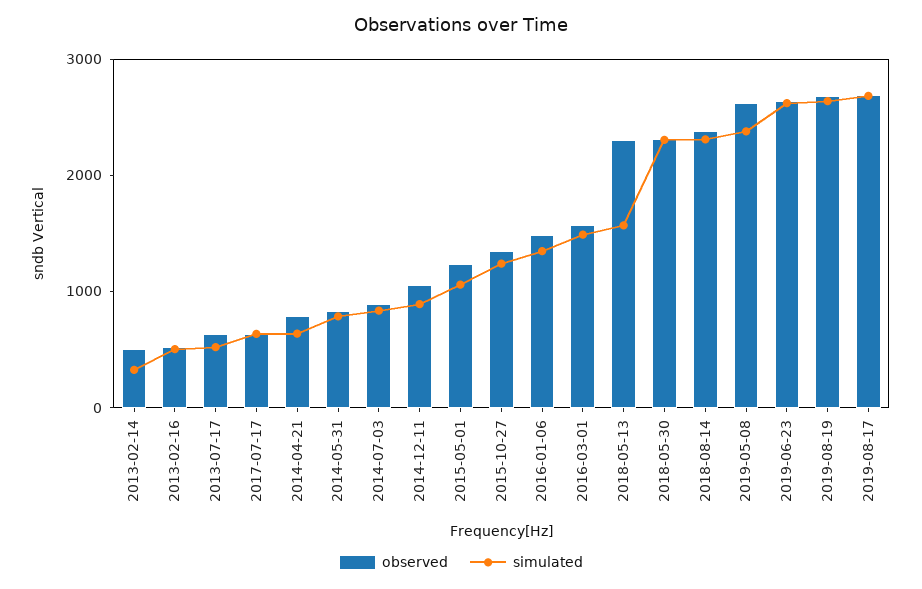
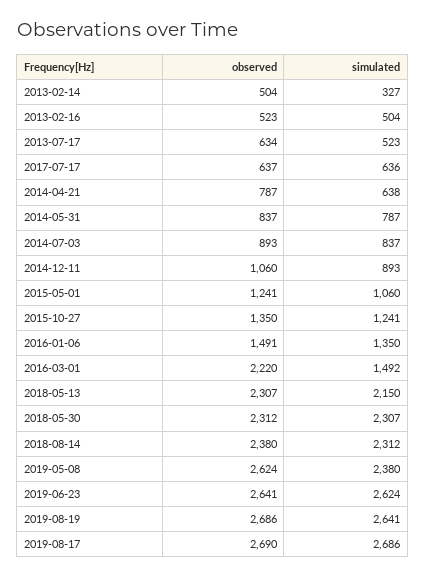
  {
    "observed": {
      "2013-02-14": 504,
      "2013-02-16": 523,
      "2013-07-17": 634,
      "2017-07-17": 637,
      "2014-04-21": 787,
      "2014-05-31": 837,
      "2014-07-03": 893,
      "2014-12-11": 1060,
      "2015-05-01": 1241,
      "2015-10-27": 1350,
      "2016-01-06": 1491,
-     "2016-03-01": 1600,
+     "2016-03-01": 2220,
      "2018-05-13": 2307,
      "2018-05-30": 2312,
      "2018-08-14": 2380,
      "2019-05-08": 2624,
      "2019-06-23": 2641,
      "2019-08-19": 2686,
      "2019-08-17": 2690
    },
    "simulated": {
      "2013-02-14": 327,
      "2013-02-16": 504,
      "2013-07-17": 523,
      "2017-07-17": 636,
      "2014-04-21": 638,
      "2014-05-31": 787,
      "2014-07-03": 837,
      "2014-12-11": 893,
      "2015-05-01": 1060,
      "2015-10-27": 1241,
      "2016-01-06": 1350,
      "2016-03-01": 1492,
-     "2018-05-13": 1600,
+     "2018-05-13": 2150,
      "2018-05-30": 2307,
      "2018-08-14": 2312,
      "2019-05-08": 2380,
      "2019-06-23": 2624,
      "2019-08-19": 2641,
      "2019-08-17": 2686
    }
  }

